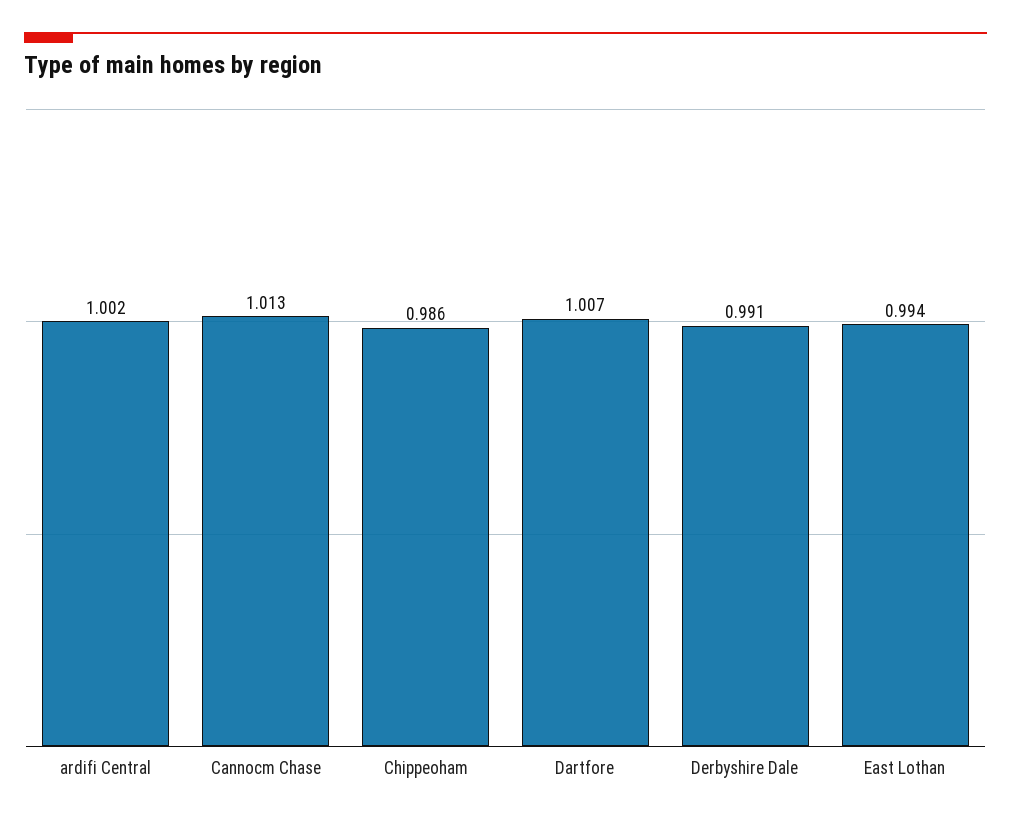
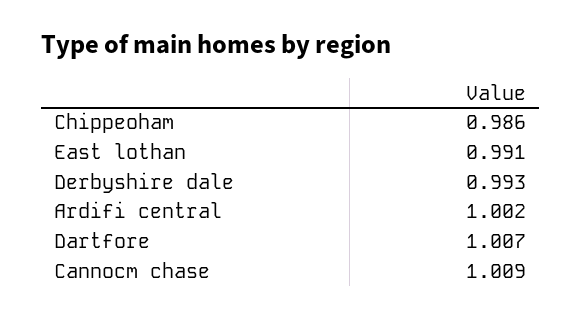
  {
    "ardifi Central": 1.002,
-   "Cannocm Chase": 1.013,
+   "Cannocm Chase": 1.009,
    "Chippeoham": 0.986,
    "Dartfore": 1.007,
-   "Derbyshire Dale": 0.991,
+   "Derbyshire Dale": 0.993,
-   "East Lothan": 0.994
+   "East Lothan": 0.991
  }

